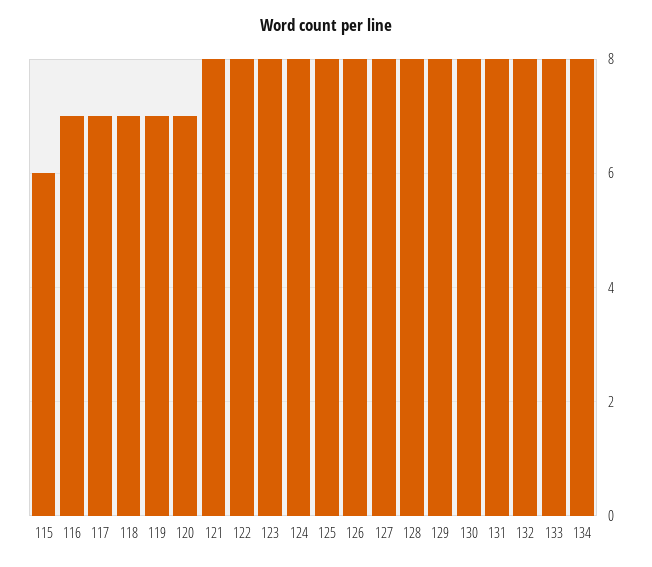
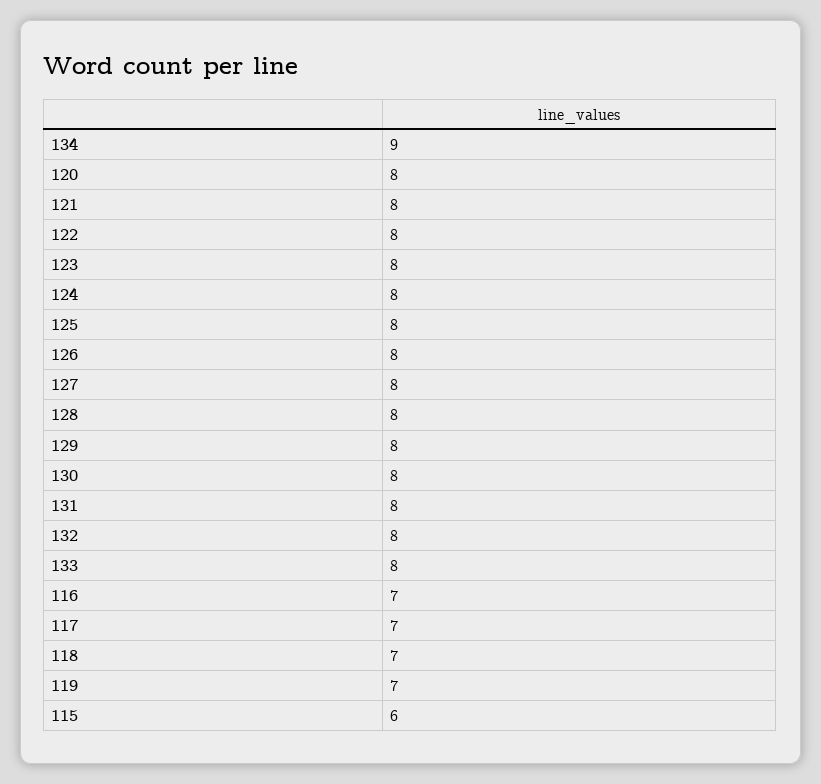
  {
    "115": 6,
    "116": 7,
    "117": 7,
    "118": 7,
    "119": 7,
-   "120": 7,
+   "120": 8,
    "121": 8,
    "122": 8,
    "123": 8,
    "124": 8,
    "125": 8,
    "126": 8,
    "127": 8,
    "128": 8,
    "129": 8,
    "130": 8,
    "131": 8,
    "132": 8,
    "133": 8,
-   "134": 8
+   "134": 9
  }

